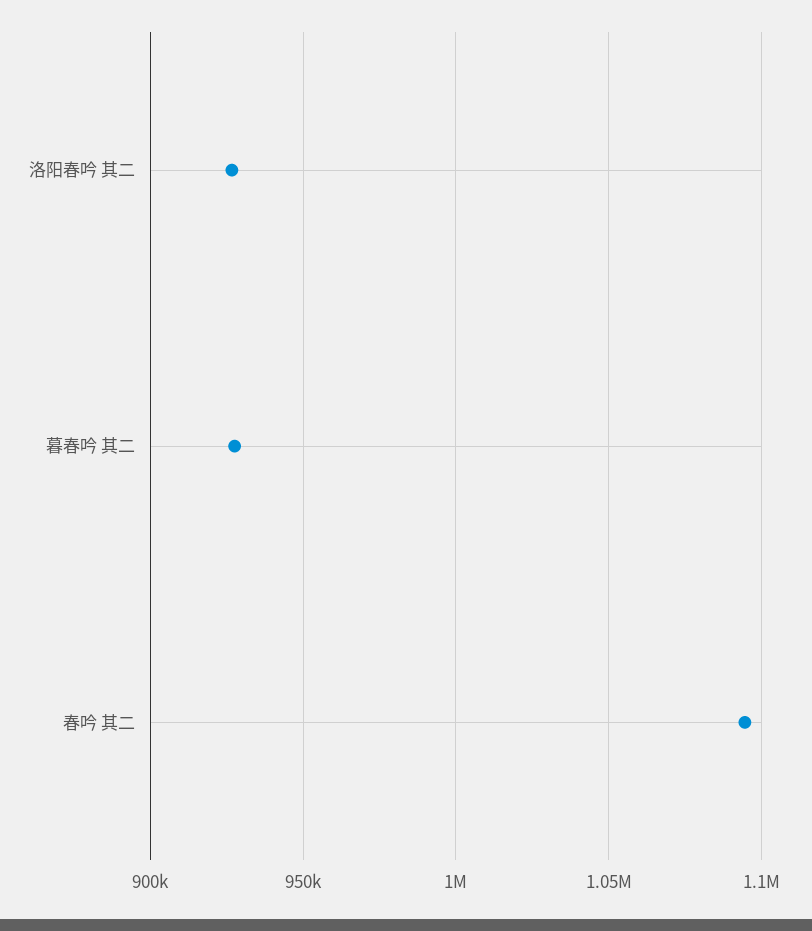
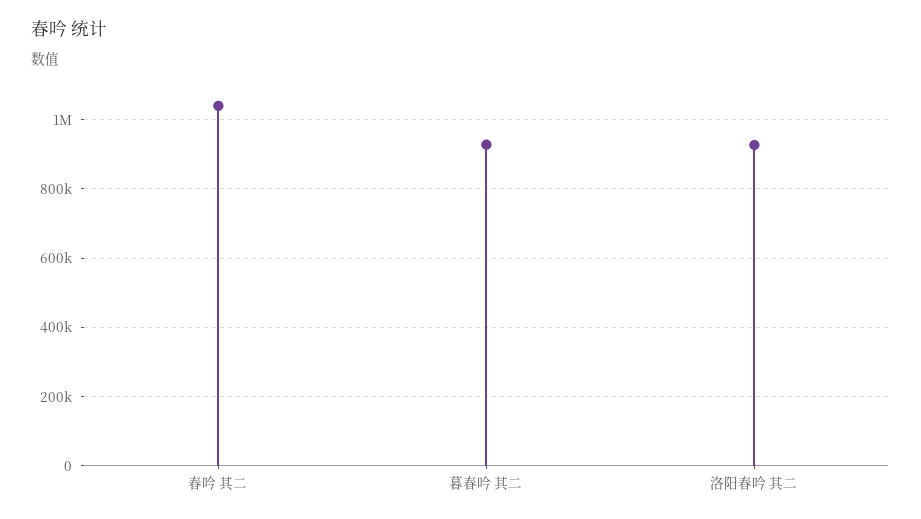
  {
    "洛阳春吟 其二": 925000,
    "暮春吟 其二": 930000,
-   "春吟 其二": 1095000
+   "春吟 其二": 1040000
  }

